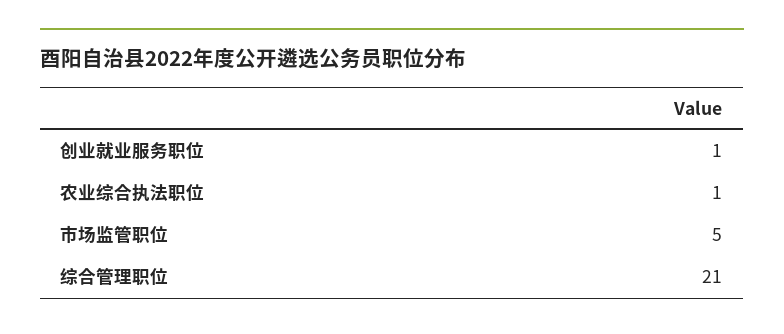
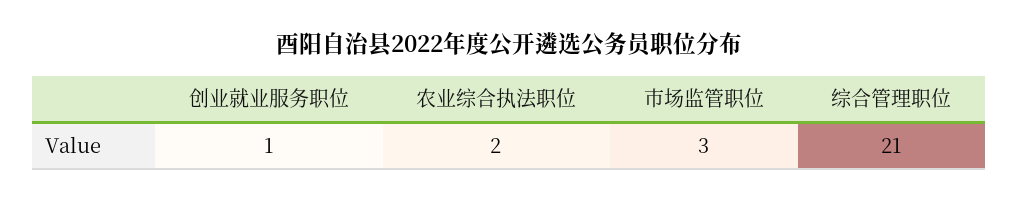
  {
    "创业就业服务职位": 1,
-   "农业综合执法职位": 1,
+   "农业综合执法职位": 2,
-   "市场监管职位": 5,
+   "市场监管职位": 3,
    "综合管理职位": 21
  }

